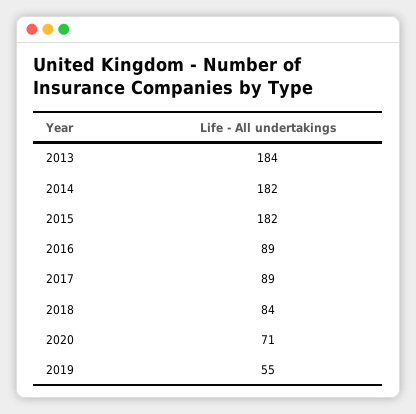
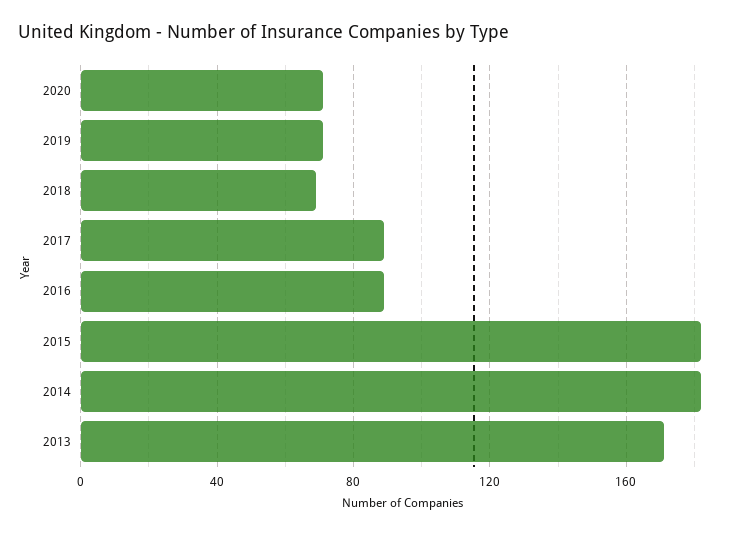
  {
-   "2013": 184,
+   "2013": 170,
    "2014": 182,
    "2015": 182,
    "2016": 89,
    "2017": 89,
-   "2018": 84,
+   "2018": 70,
    "2020": 71,
-   "2019": 55
+   "2019": 70
  }

